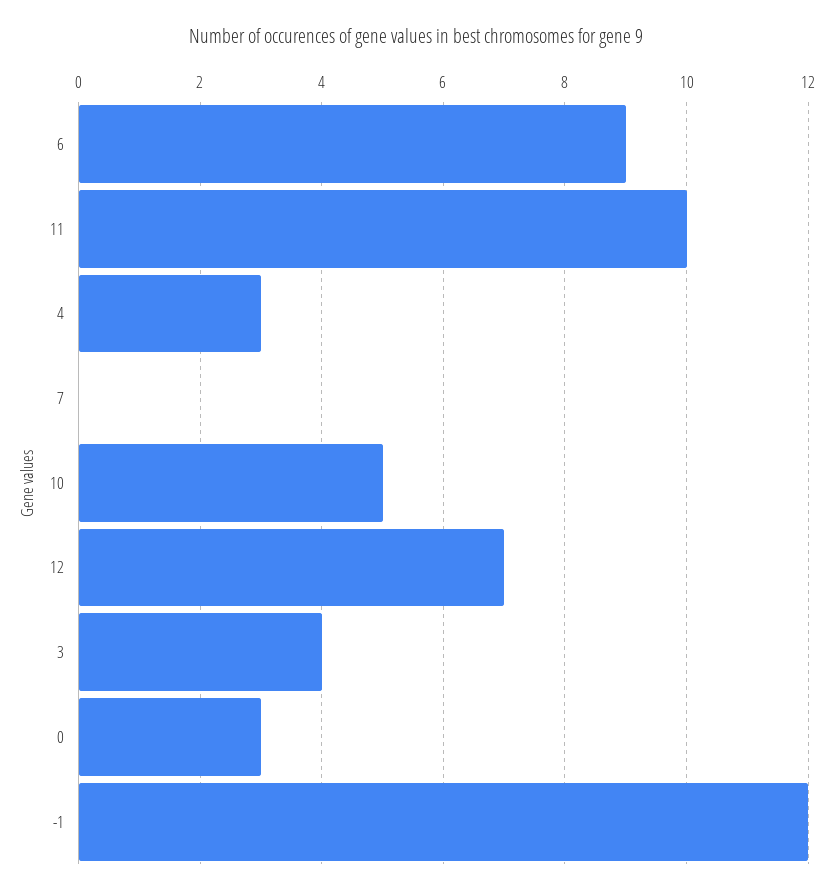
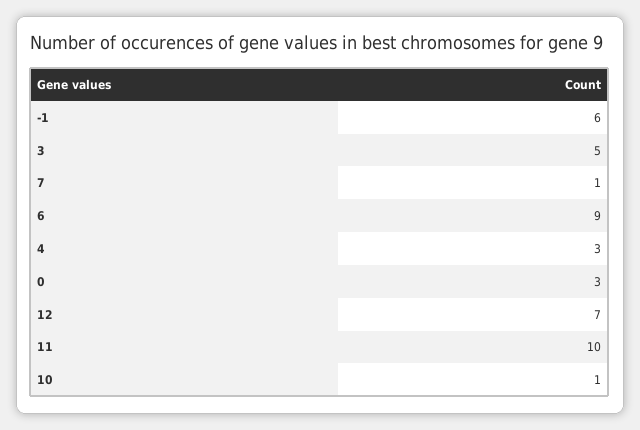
  {
    "6": 9,
    "11": 10,
    "4": 3,
-   "7": 0,
+   "7": 1,
-   "10": 5,
+   "10": 1,
    "12": 7,
-   "3": 4,
+   "3": 5,
    "0": 3,
-   "-1": 12
+   "-1": 6
  }

